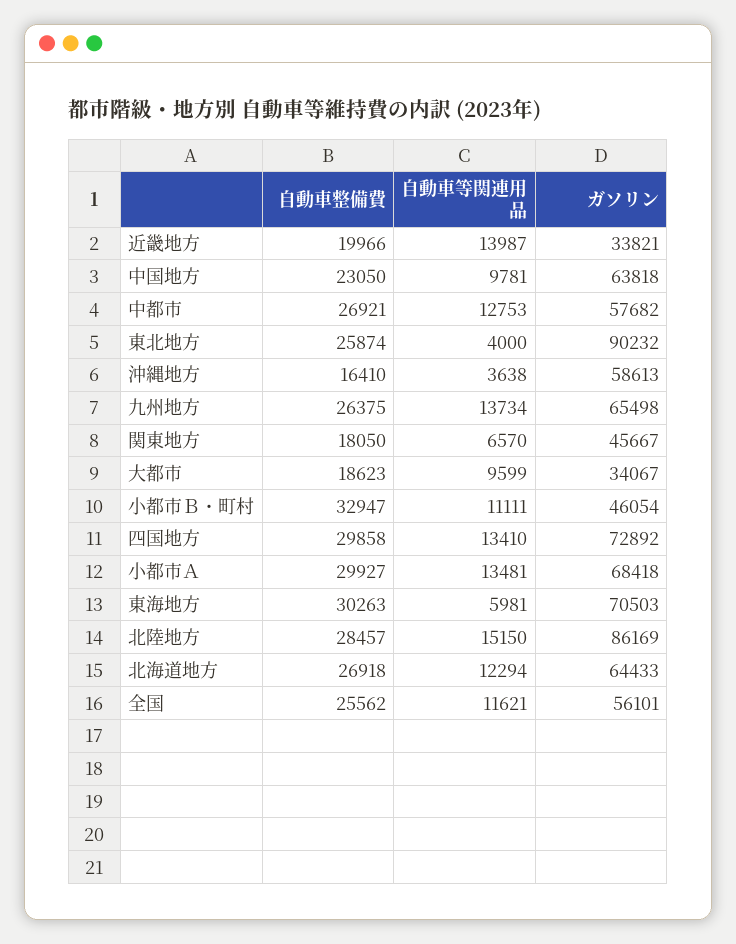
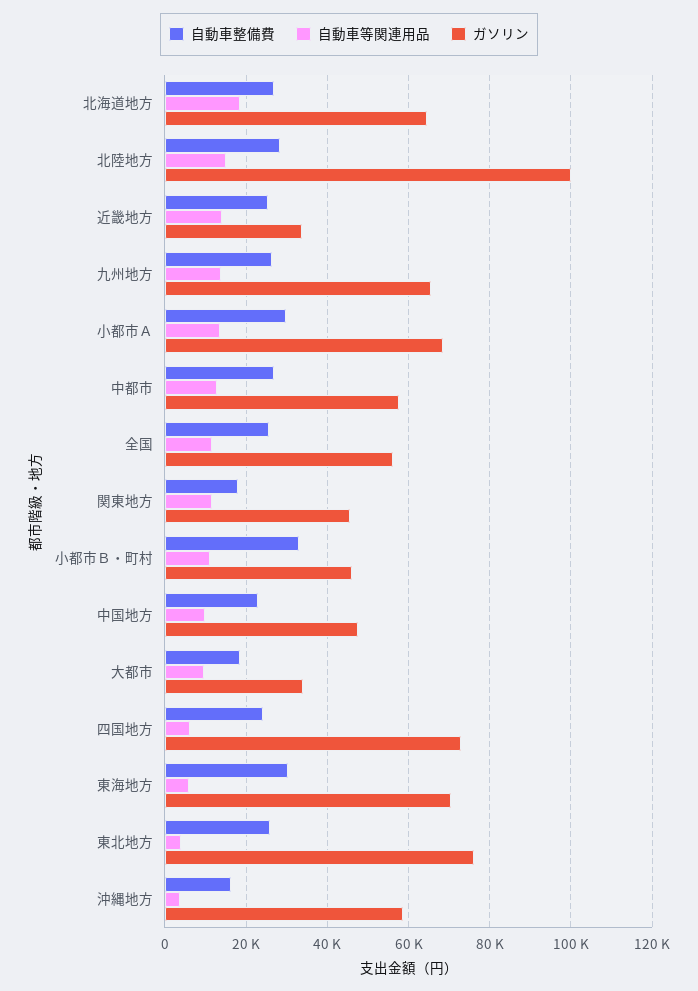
  {
    "自動車整備費": {
-     "近畿地方": 19966,
+     "近畿地方": 26000,
      "中国地方": 23050,
      "中都市": 26921,
      "東北地方": 25874,
      "沖縄地方": 16410,
      "九州地方": 26375,
      "関東地方": 18050,
      "大都市": 18623,
      "小都市Ｂ・町村": 32947,
-     "四国地方": 29858,
+     "四国地方": 24000,
      "小都市Ａ": 29927,
      "東海地方": 30263,
      "北陸地方": 28457,
      "北海道地方": 26918,
      "全国": 25562
    },
    "自動車等関連用品": {
      "近畿地方": 13987,
      "中国地方": 9781,
      "中都市": 12753,
      "東北地方": 4000,
      "沖縄地方": 3638,
      "九州地方": 13734,
-     "関東地方": 6570,
+     "関東地方": 12000,
      "大都市": 9599,
      "小都市Ｂ・町村": 11111,
-     "四国地方": 13410,
+     "四国地方": 6000,
      "小都市Ａ": 13481,
      "東海地方": 5981,
      "北陸地方": 15150,
-     "北海道地方": 12294,
+     "北海道地方": 18000,
      "全国": 11621
    },
    "ガソリン": {
      "近畿地方": 33821,
-     "中国地方": 63818,
+     "中国地方": 48000,
      "中都市": 57682,
-     "東北地方": 90232,
+     "東北地方": 76000,
      "沖縄地方": 58613,
      "九州地方": 65498,
      "関東地方": 45667,
      "大都市": 34067,
      "小都市Ｂ・町村": 46054,
      "四国地方": 72892,
      "小都市Ａ": 68418,
      "東海地方": 70503,
-     "北陸地方": 86169,
+     "北陸地方": 100000,
      "北海道地方": 64433,
      "全国": 56101
    }
  }

